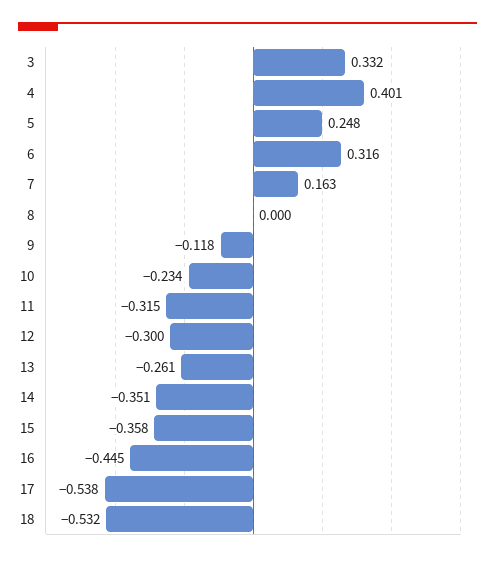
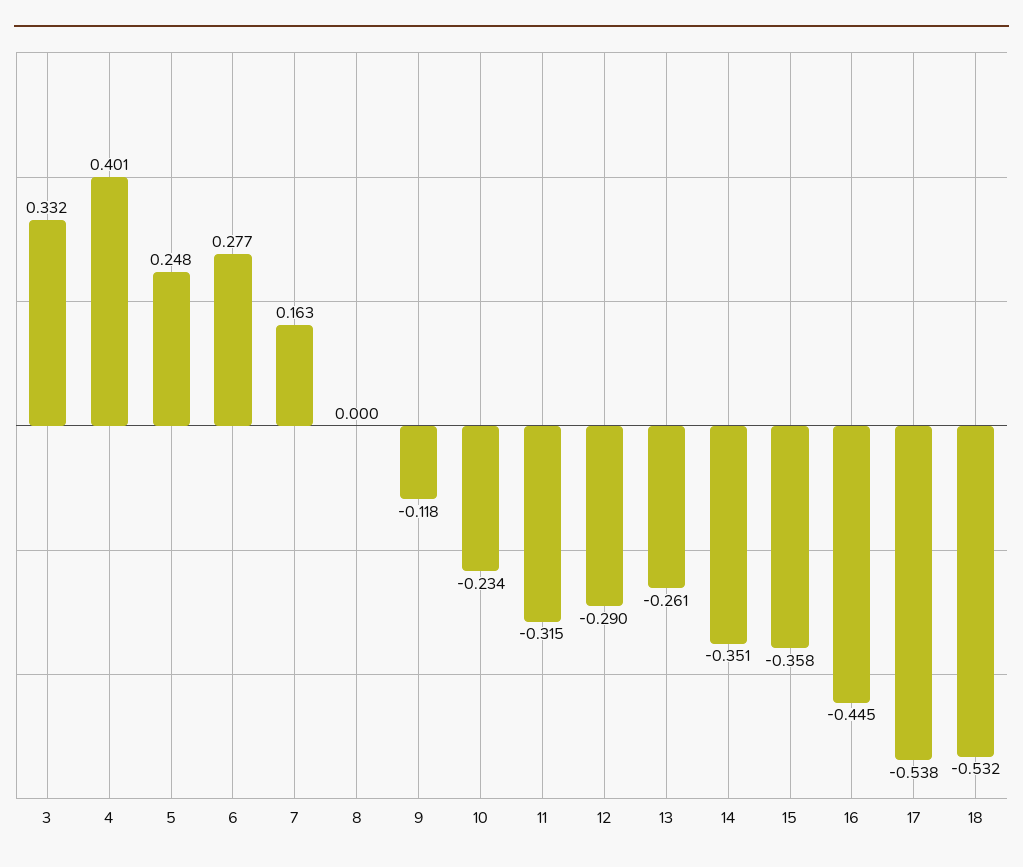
  {
    "3": 0.332,
    "4": 0.401,
    "5": 0.248,
-   "6": 0.316,
+   "6": 0.277,
    "7": 0.163,
    "8": 0,
    "9": -0.118,
    "10": -0.234,
    "11": -0.315,
-   "12": -0.3,
+   "12": -0.29,
    "13": -0.261,
    "14": -0.351,
    "15": -0.358,
    "16": -0.445,
    "17": -0.538,
    "18": -0.532
  }

